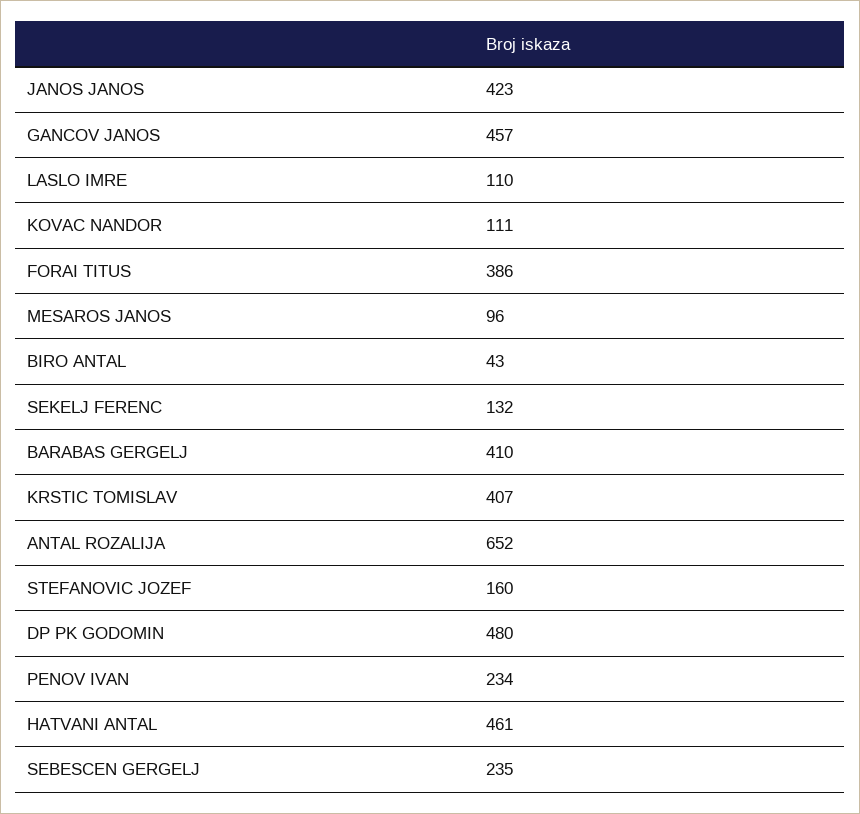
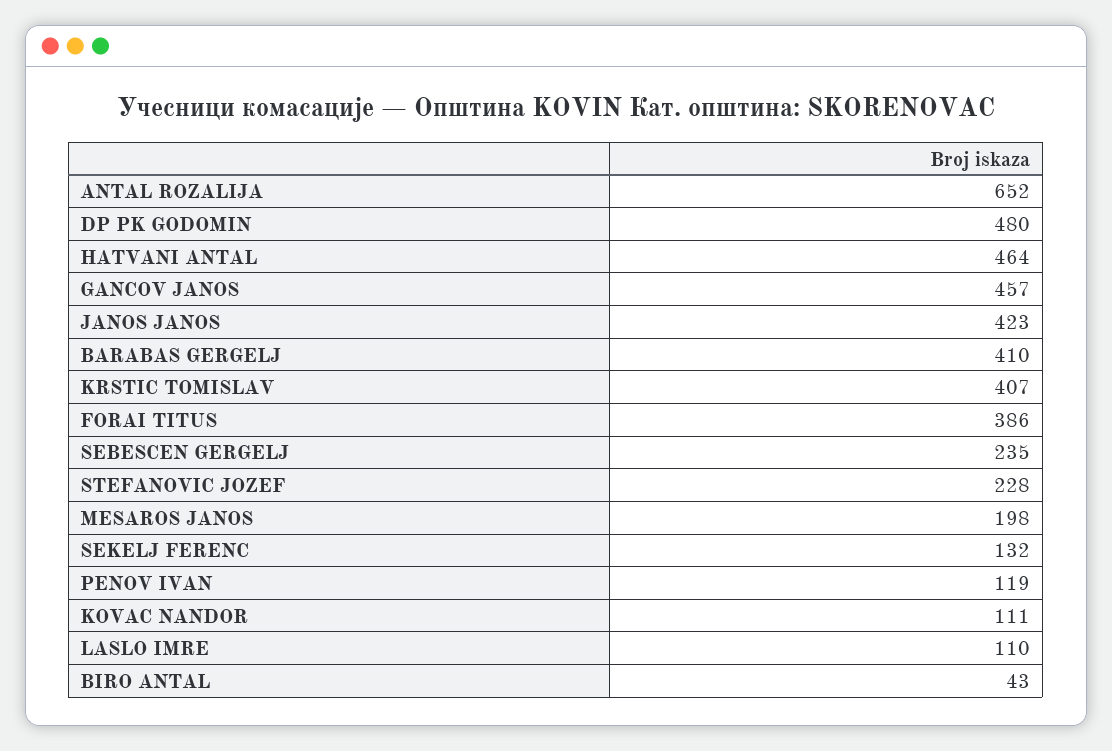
  {
    "JANOS JANOS": 423,
    "GANCOV JANOS": 457,
    "LASLO IMRE": 110,
    "KOVAC NANDOR": 111,
    "FORAI TITUS": 386,
-   "MESAROS JANOS": 96,
+   "MESAROS JANOS": 198,
    "BIRO ANTAL": 43,
    "SEKELJ FERENC": 132,
    "BARABAS GERGELJ": 410,
    "KRSTIC TOMISLAV": 407,
    "ANTAL ROZALIJA": 652,
-   "STEFANOVIC JOZEF": 160,
+   "STEFANOVIC JOZEF": 228,
    "DP PK GODOMIN": 480,
-   "PENOV IVAN": 234,
+   "PENOV IVAN": 119,
-   "HATVANI ANTAL": 461,
+   "HATVANI ANTAL": 464,
    "SEBESCEN GERGELJ": 235
  }

